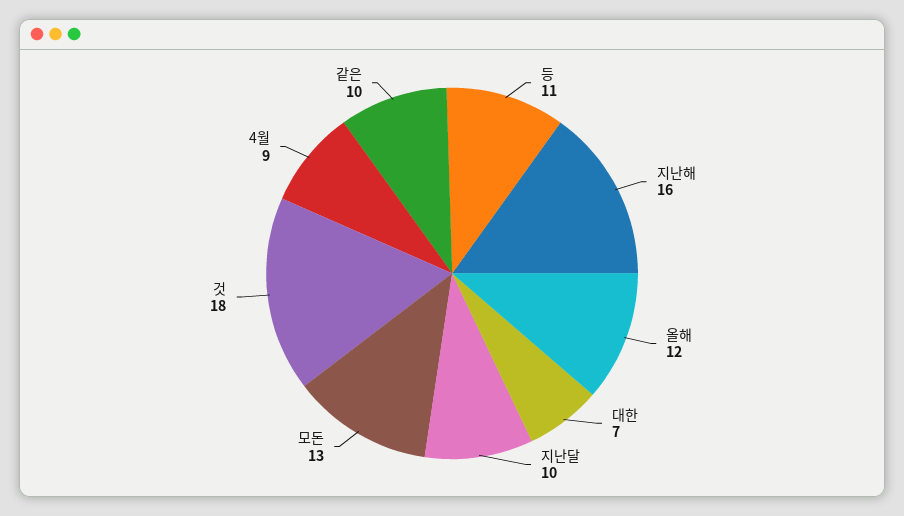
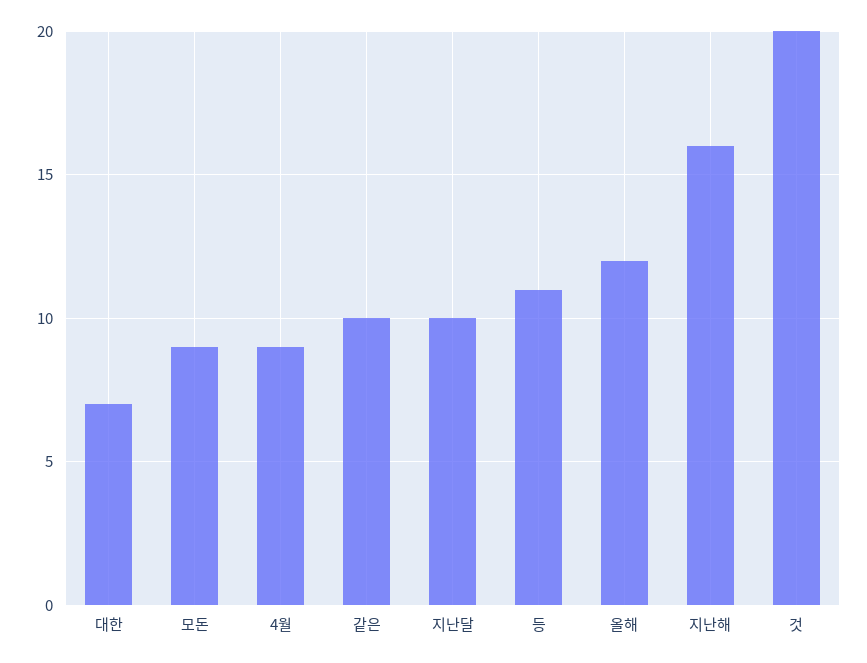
  {
    "등": 11,
    "지난해": 16,
    "올해": 12,
    "대한": 7,
    "지난달": 10,
-   "모돈": 13,
+   "모돈": 9,
-   "것": 18,
+   "것": 20,
    "4월": 9,
    "같은": 10
  }

